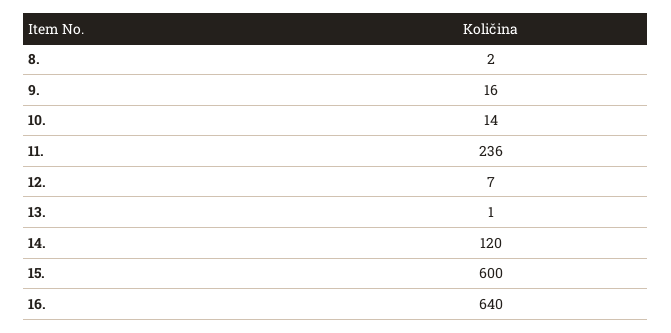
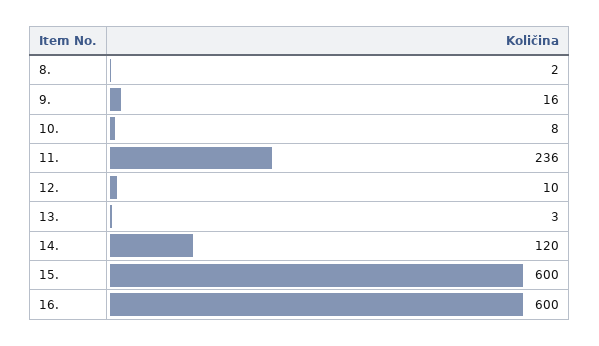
  {
    "8.": 2,
    "9.": 16,
-   "10.": 14,
+   "10.": 8,
    "11.": 236,
-   "12.": 7,
+   "12.": 10,
-   "13.": 1,
+   "13.": 3,
    "14.": 120,
    "15.": 600,
-   "16.": 640
+   "16.": 600
  }

